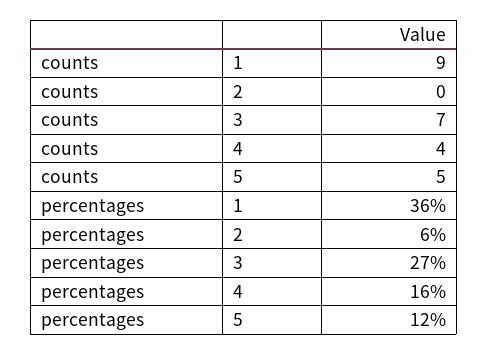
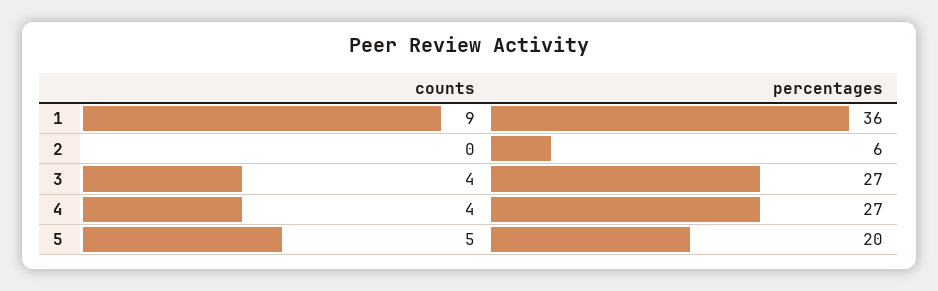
  {
    "counts": {
      "1": 9,
      "2": 0,
-     "3": 7,
+     "3": 4,
      "4": 4,
      "5": 5
    },
    "percentages": {
      "1": 36,
      "2": 6,
      "3": 27,
-     "4": 16,
+     "4": 27,
-     "5": 12
+     "5": 20
    }
  }

